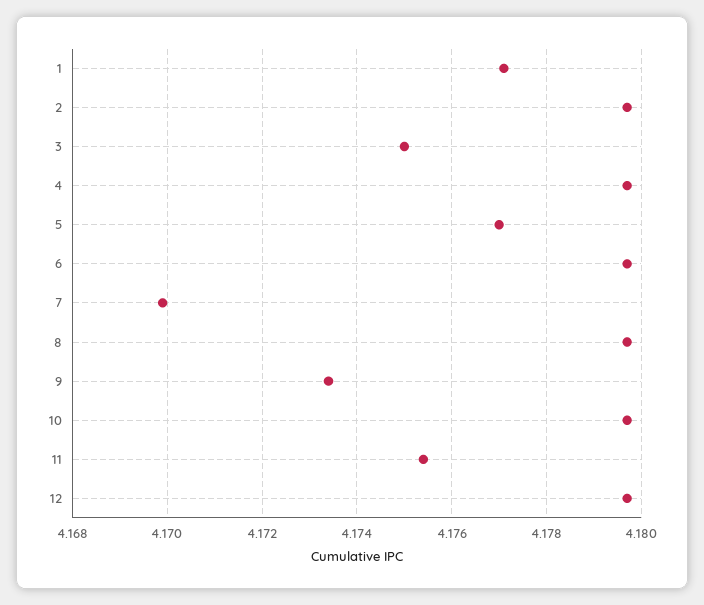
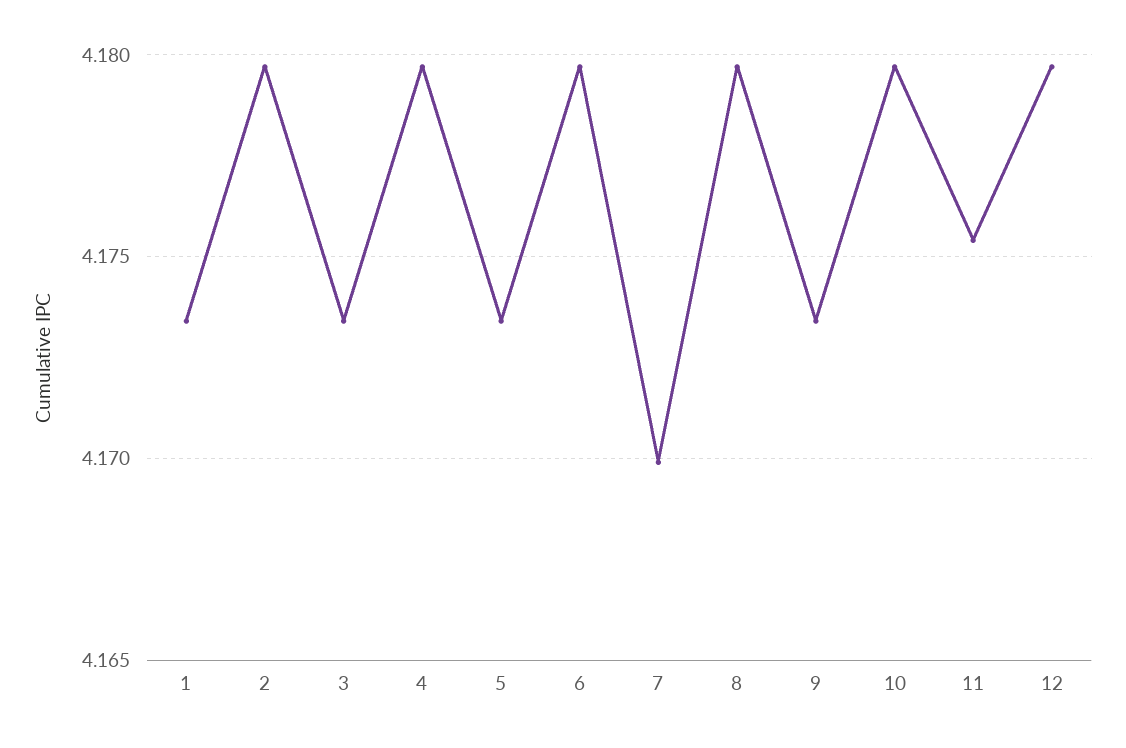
  {
-   "1": 4.177,
+   "1": 4.1735,
    "2": 4.1795,
-   "3": 4.175,
+   "3": 4.1735,
    "4": 4.1795,
-   "5": 4.177,
+   "5": 4.1735,
    "6": 4.1795,
    "7": 4.17,
    "8": 4.1795,
    "9": 4.1735,
    "10": 4.1795,
    "11": 4.1755,
    "12": 4.1795
  }

